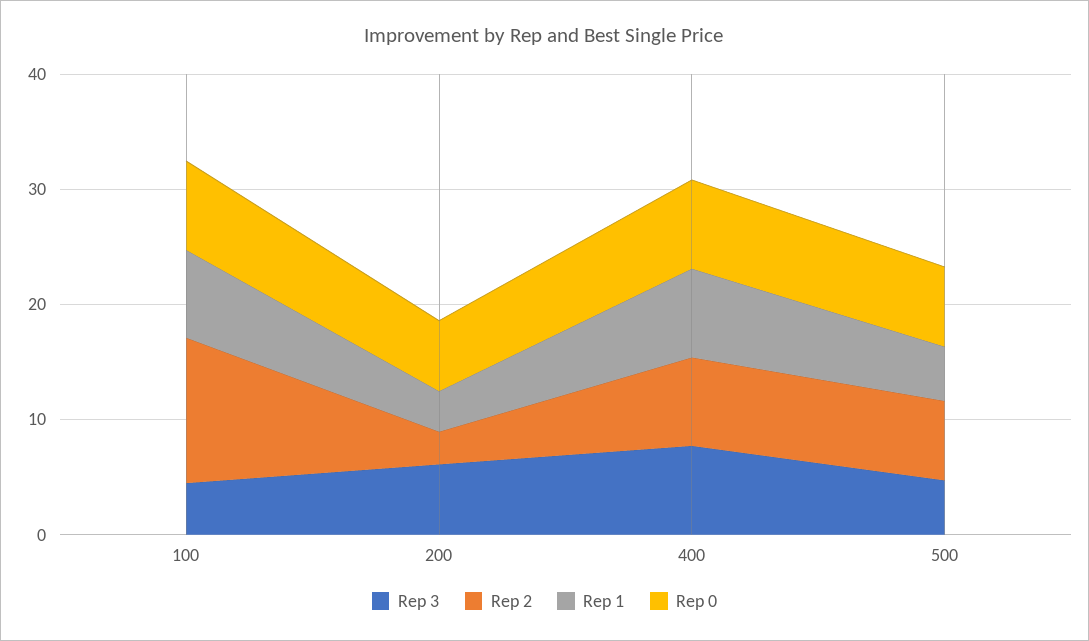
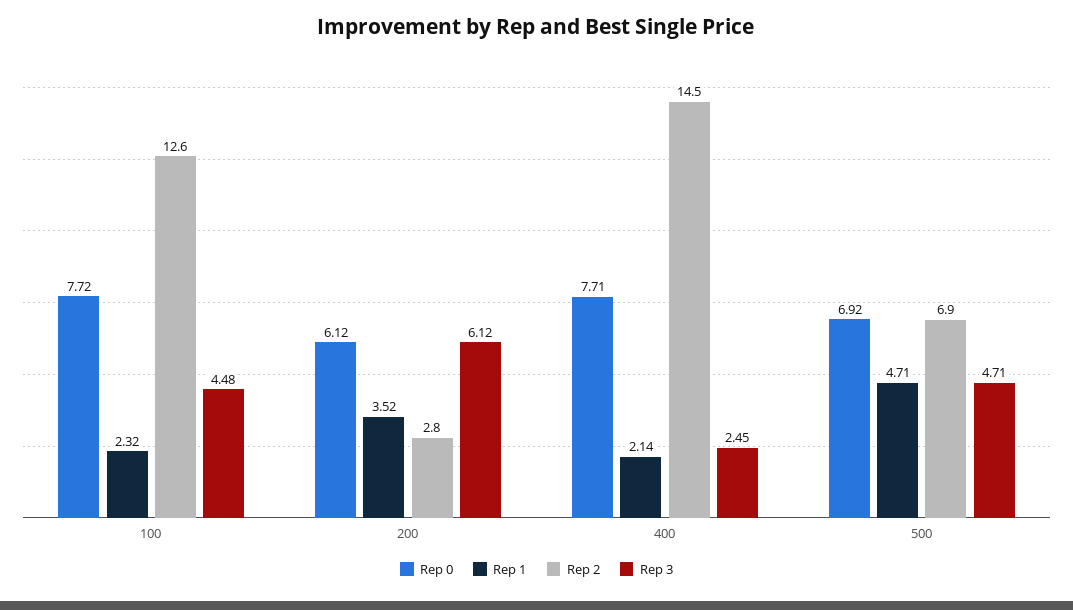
  {
    "Rep 3": {
      "100": 4.48,
      "200": 6.12,
-     "400": 8,
+     "400": 2.45,
      "500": 4.71
    },
    "Rep 2": {
      "100": 12.6,
      "200": 2.8,
-     "400": 8,
+     "400": 14.5,
      "500": 6.9
    },
    "Rep 1": {
-     "100": 8,
+     "100": 2.32,
      "200": 3.52,
-     "400": 8,
+     "400": 2.14,
      "500": 4.71
    },
    "Rep 0": {
      "100": 7.72,
      "200": 6.12,
      "400": 7.71,
      "500": 6.92
    }
  }

